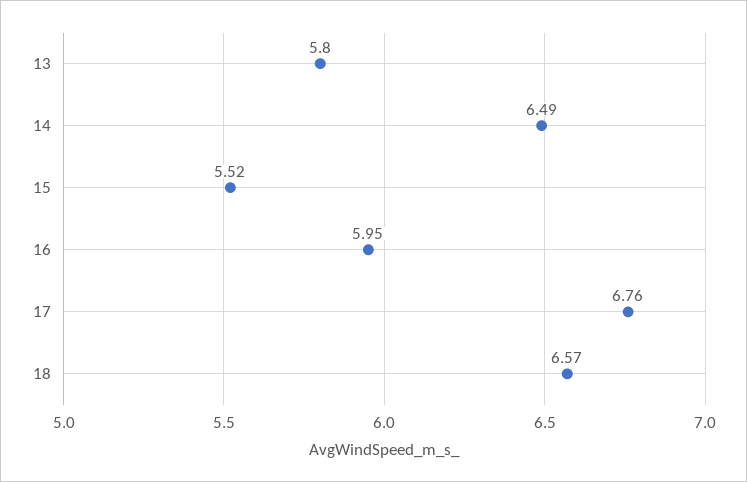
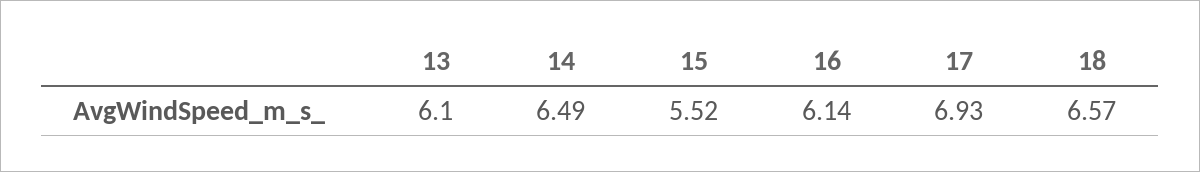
  {
-   "13": 5.8,
+   "13": 6.1,
    "14": 6.49,
    "15": 5.52,
-   "16": 5.95,
+   "16": 6.14,
-   "17": 6.76,
+   "17": 6.93,
    "18": 6.57
  }

